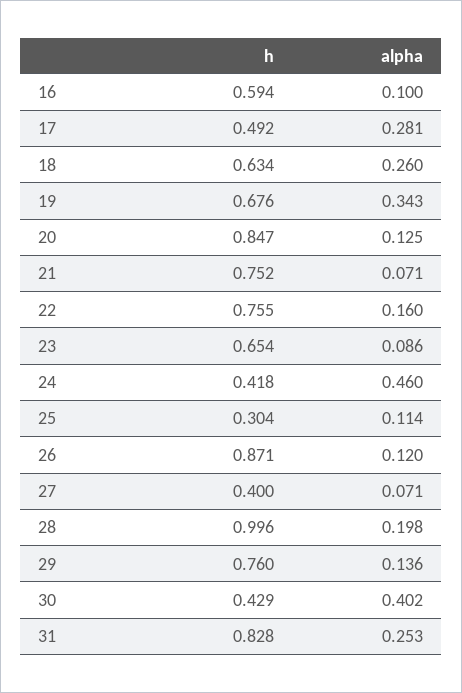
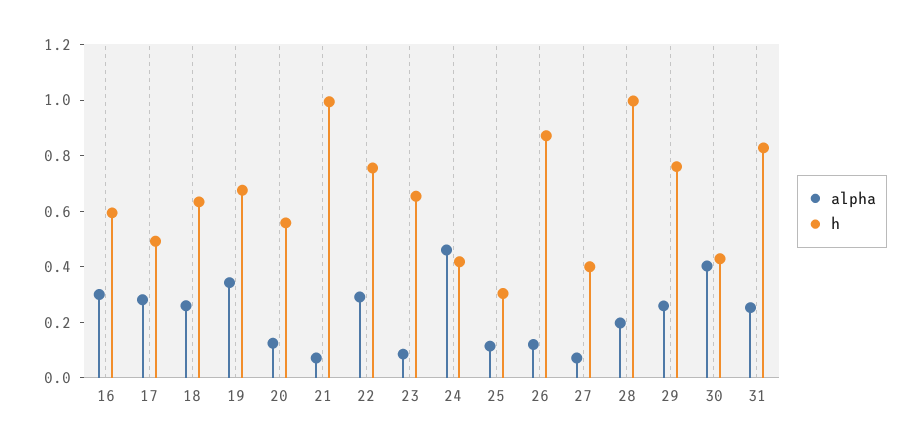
  {
    "h": {
      "16": 0.594,
      "17": 0.492,
      "18": 0.634,
      "19": 0.676,
-     "20": 0.847,
+     "20": 0.55,
-     "21": 0.752,
+     "21": 1,
      "22": 0.755,
      "23": 0.654,
      "24": 0.418,
      "25": 0.304,
      "26": 0.871,
      "27": 0.4,
      "28": 0.996,
      "29": 0.76,
      "30": 0.429,
      "31": 0.828
    },
    "alpha": {
-     "16": 0.1,
+     "16": 0.3,
      "17": 0.281,
      "18": 0.26,
      "19": 0.343,
      "20": 0.125,
      "21": 0.071,
-     "22": 0.16,
+     "22": 0.3,
      "23": 0.086,
      "24": 0.46,
      "25": 0.114,
      "26": 0.12,
      "27": 0.071,
      "28": 0.198,
-     "29": 0.136,
+     "29": 0.25,
      "30": 0.402,
      "31": 0.253
    }
  }

